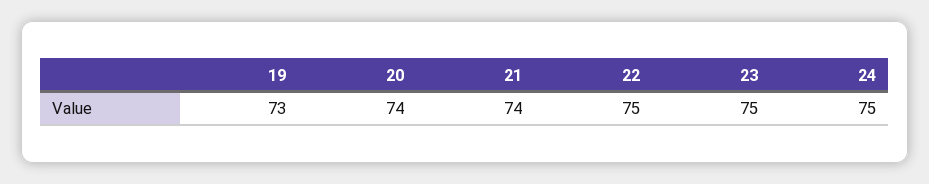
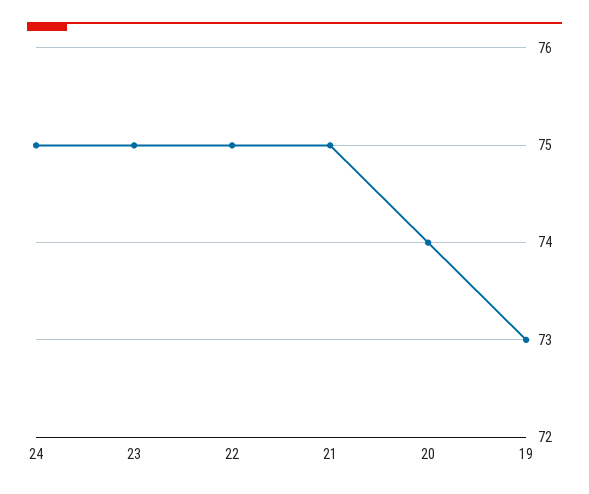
  {
    "19": 73,
    "20": 74,
-   "21": 74,
+   "21": 75,
    "22": 75,
    "23": 75,
    "24": 75
  }

